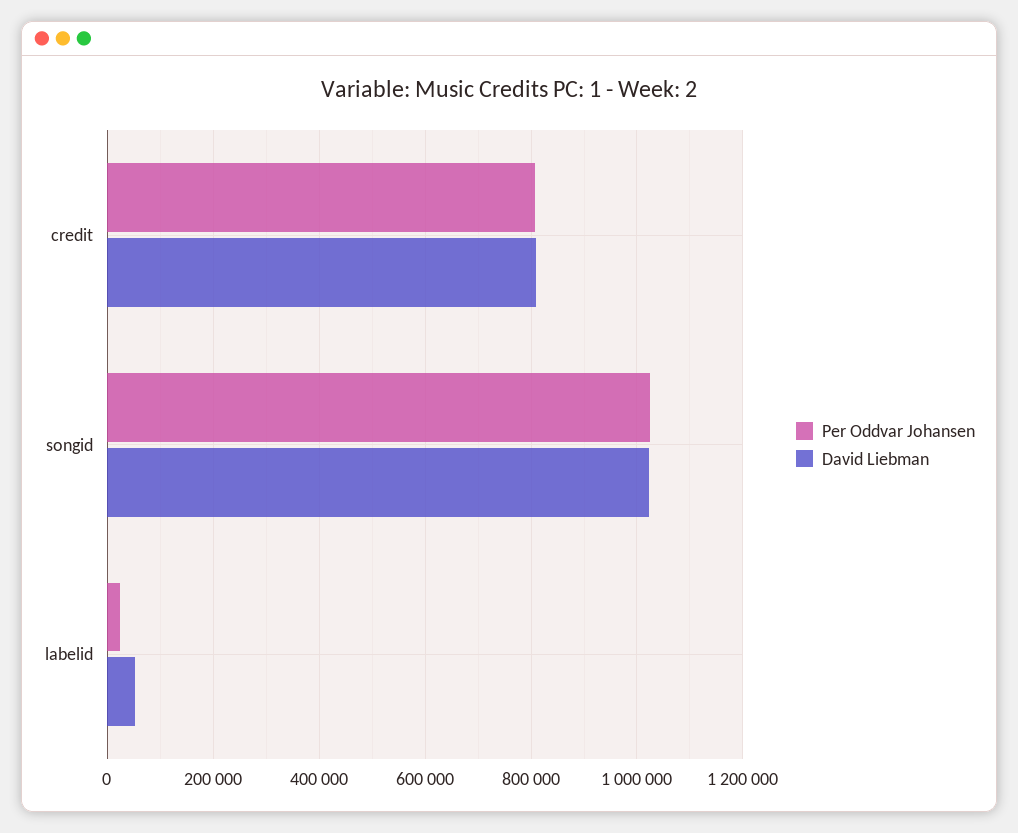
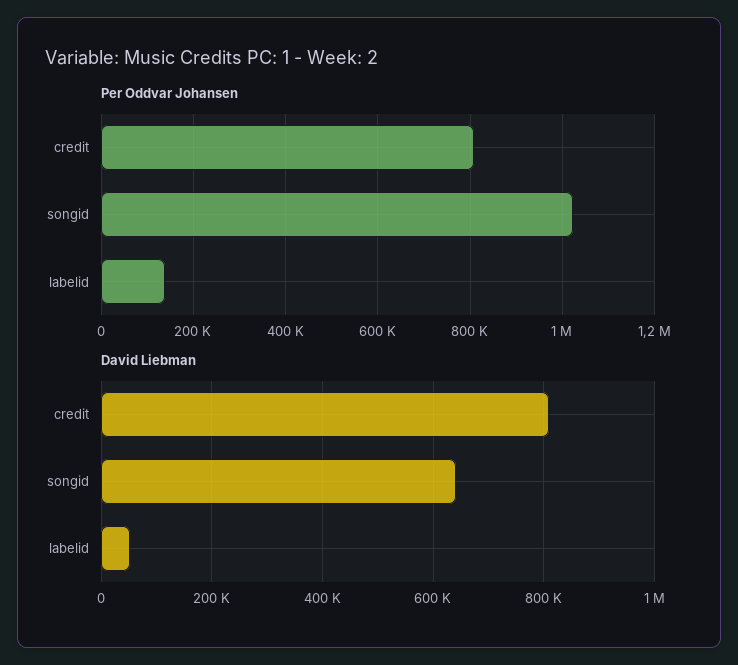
  {
    "Per Oddvar Johansen": {
      "credit": 800000,
      "songid": 1020000,
-     "labelid": 20000
+     "labelid": 140000
    },
    "David Liebman": {
      "credit": 800000,
-     "songid": 1020000,
+     "songid": 640000,
      "labelid": 60000
    }
  }

